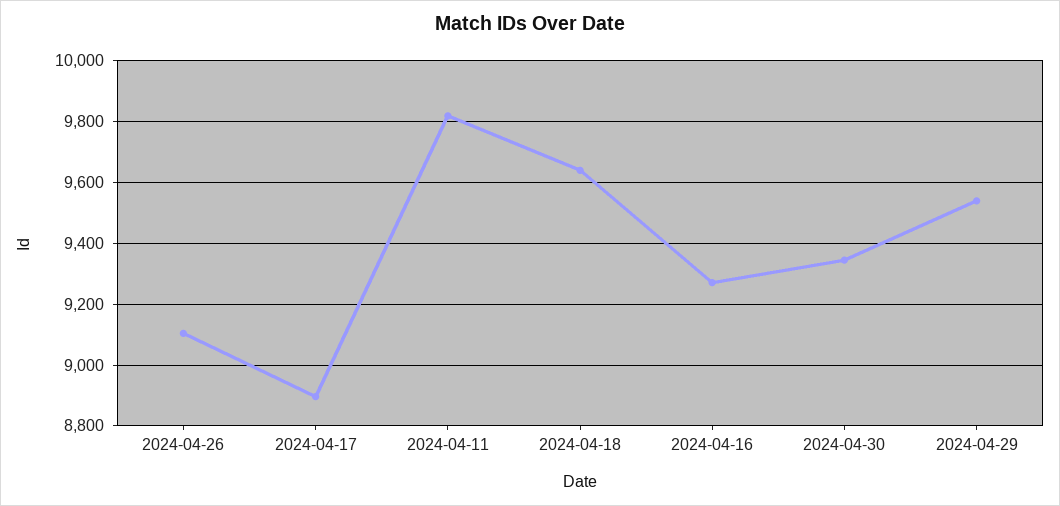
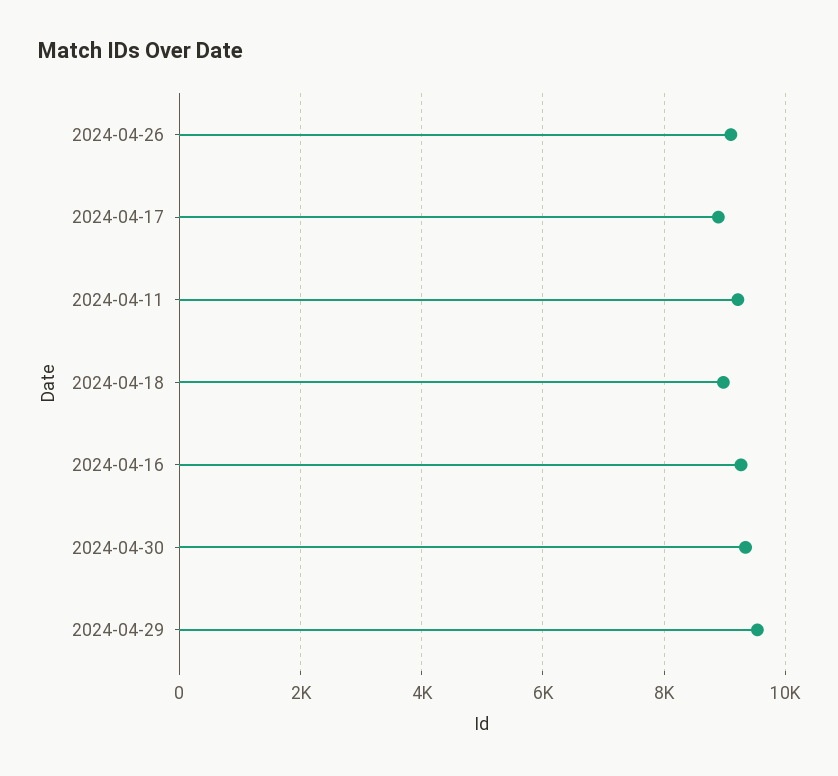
  {
    "2024-04-26": 9100,
    "2024-04-17": 8900,
-   "2024-04-11": 9820,
+   "2024-04-11": 9200,
-   "2024-04-18": 9640,
+   "2024-04-18": 9000,
    "2024-04-16": 9280,
    "2024-04-30": 9340,
    "2024-04-29": 9540
  }

